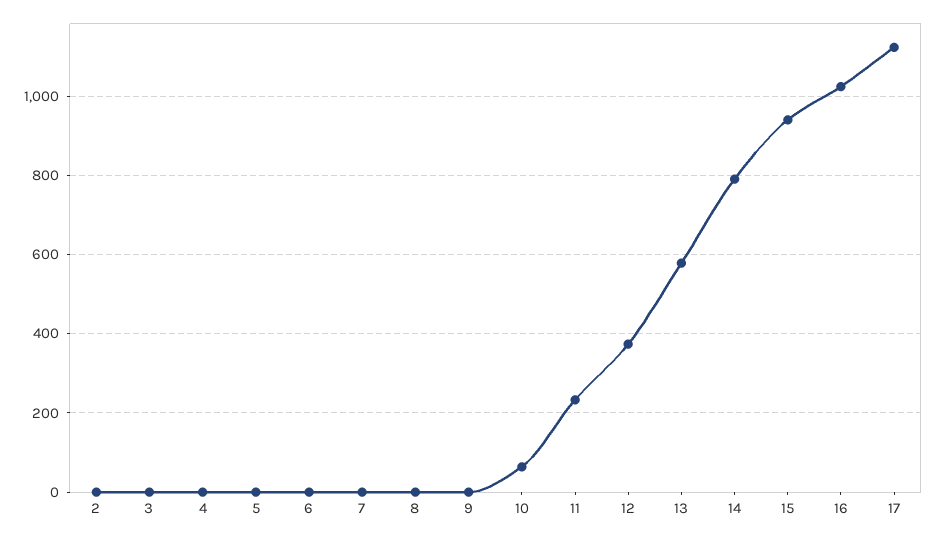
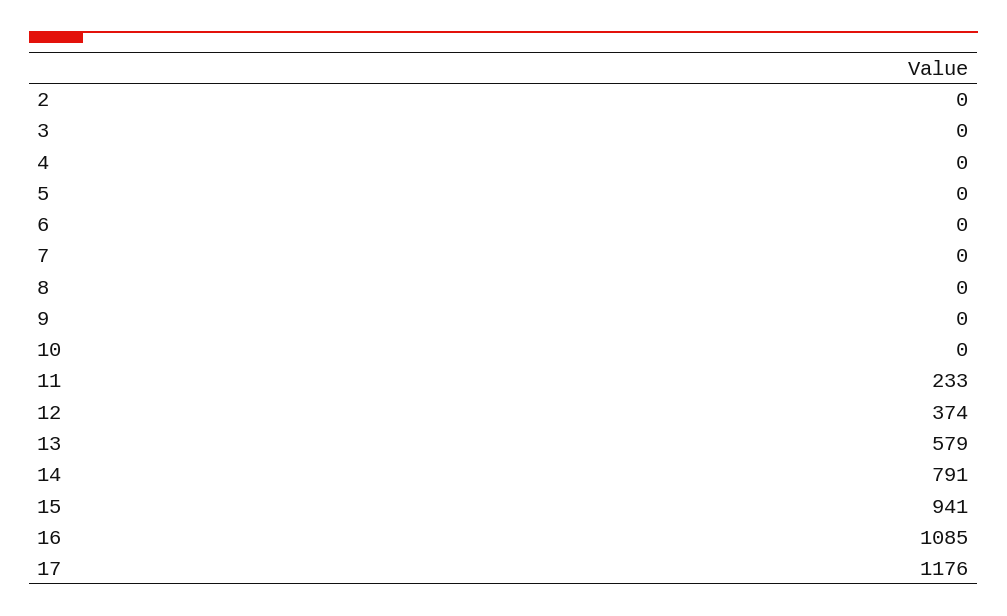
  {
    "2": 0,
    "3": 0,
    "4": 0,
    "5": 0,
    "6": 0,
    "7": 0,
    "8": 0,
    "9": 0,
-   "10": 60,
+   "10": 0,
    "11": 233,
    "12": 374,
    "13": 579,
    "14": 791,
    "15": 941,
-   "16": 1020,
+   "16": 1085,
-   "17": 1120
+   "17": 1176
  }

